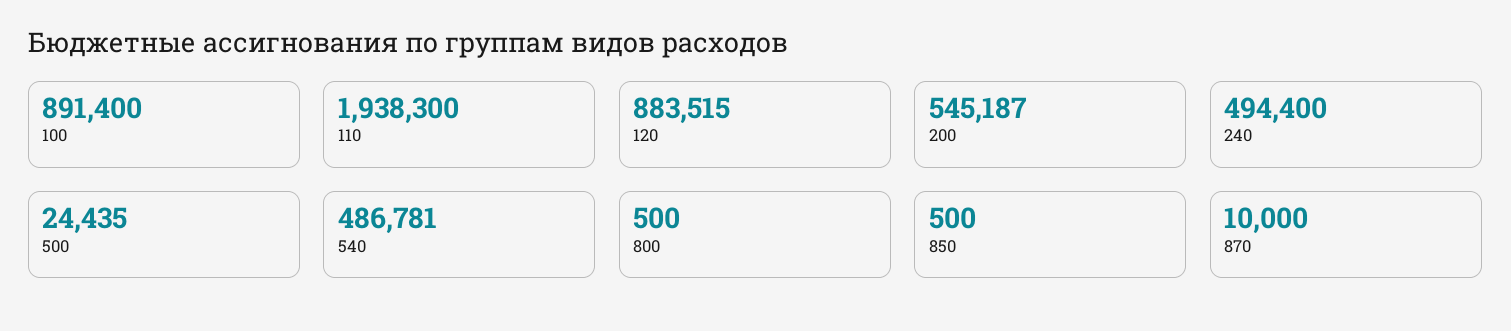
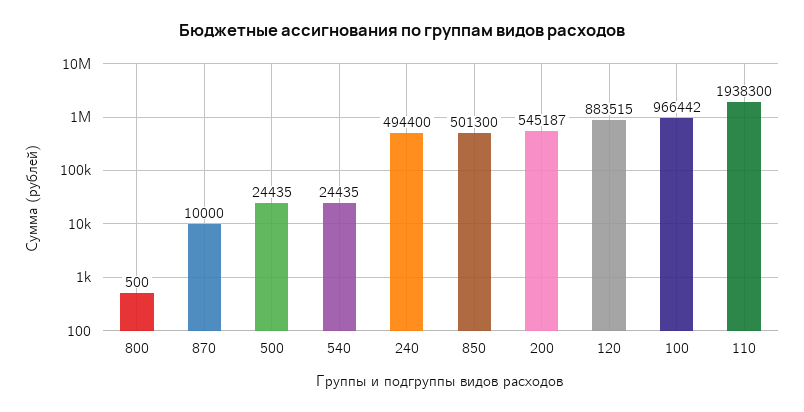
  {
-   "100": 891400,
+   "100": 966442,
    "110": 1938300,
    "120": 883515,
    "200": 545187,
    "240": 494400,
    "500": 24435,
-   "540": 486781,
+   "540": 24435,
    "800": 500,
-   "850": 500,
+   "850": 501300,
    "870": 10000
  }

